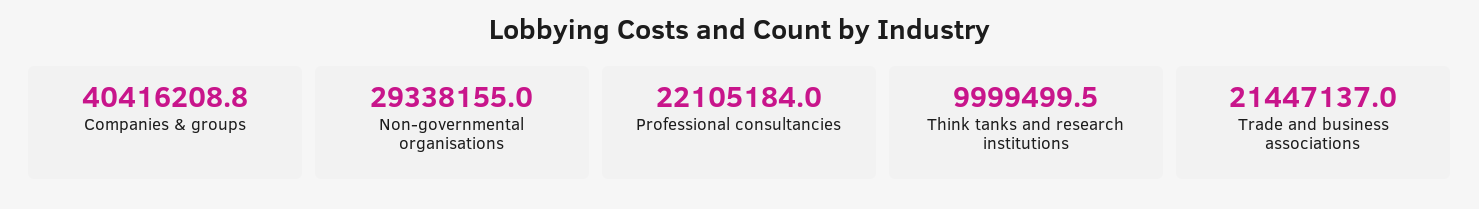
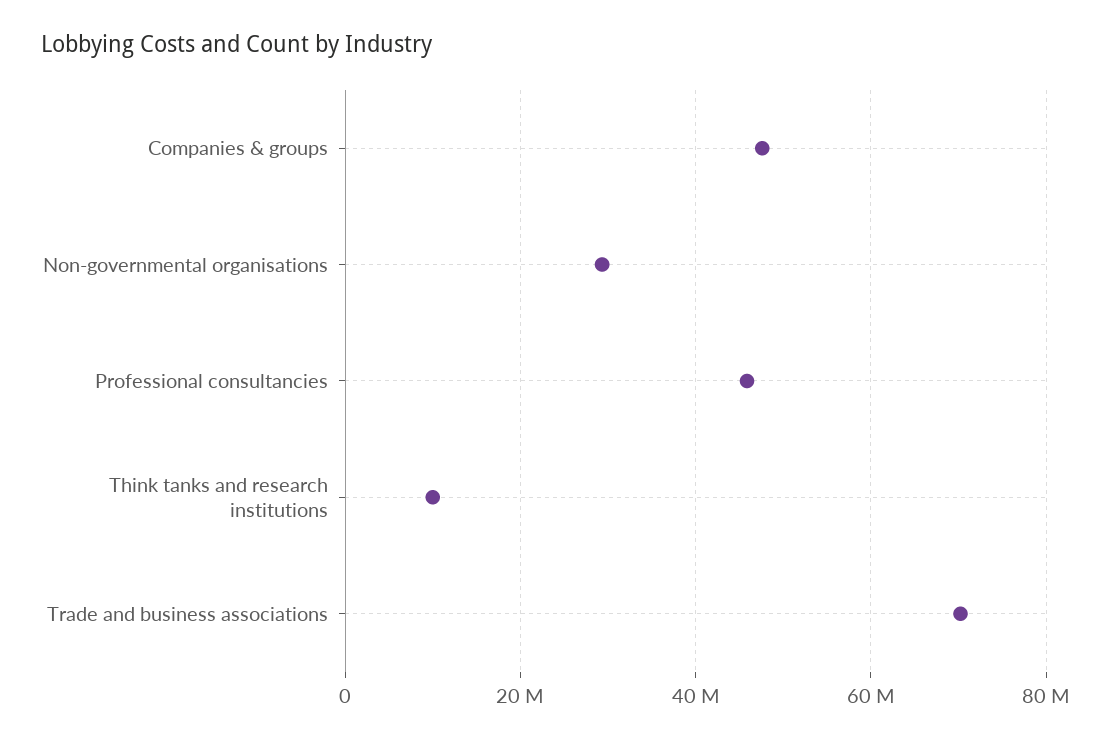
  {
-   "Companies & groups": 40416208.8,
+   "Companies & groups": 48000000,
    "Non-governmental organisations": 29338155,
-   "Professional consultancies": 22105184,
+   "Professional consultancies": 46000000,
    "Think tanks and research institutions": 9999499.5,
-   "Trade and business associations": 21447137
+   "Trade and business associations": 70000000
  }

